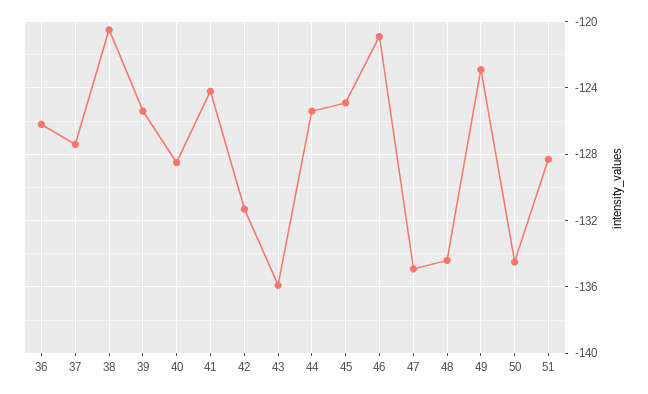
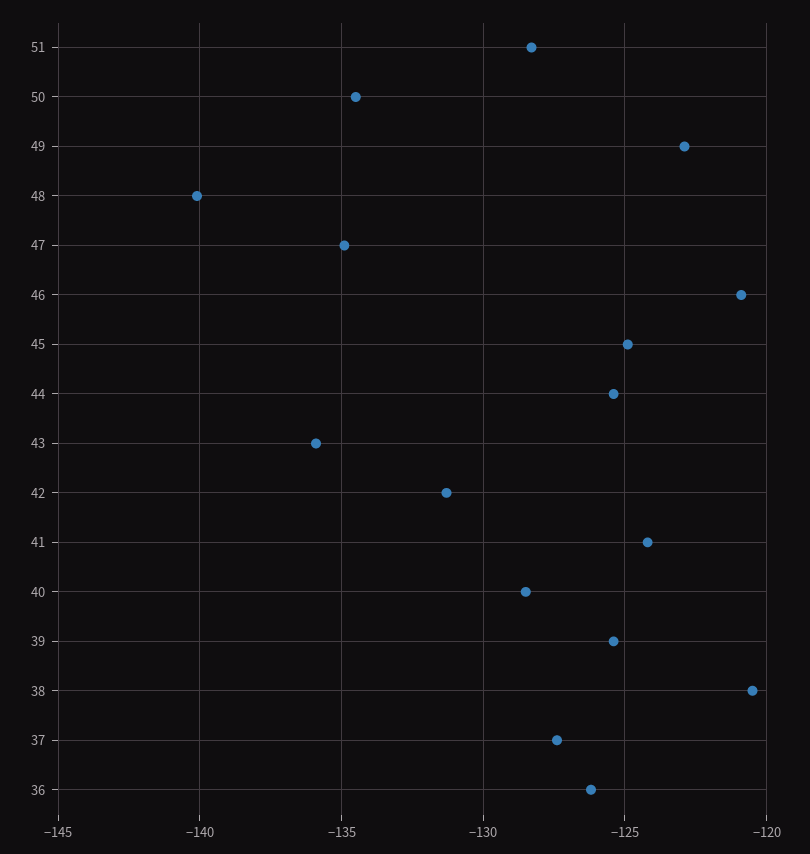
  {
    "36": -126,
    "37": -127.5,
    "38": -120.5,
    "39": -125.5,
    "40": -128.5,
    "41": -124,
    "42": -131.5,
    "43": -136,
    "44": -125.5,
    "45": -125,
    "46": -121,
    "47": -135,
-   "48": -134.5,
+   "48": -140,
    "49": -123,
    "50": -134.5,
    "51": -128.5
  }

